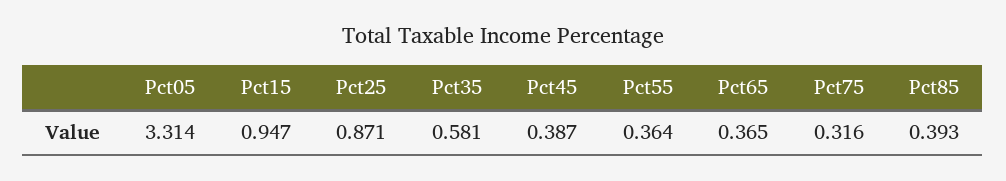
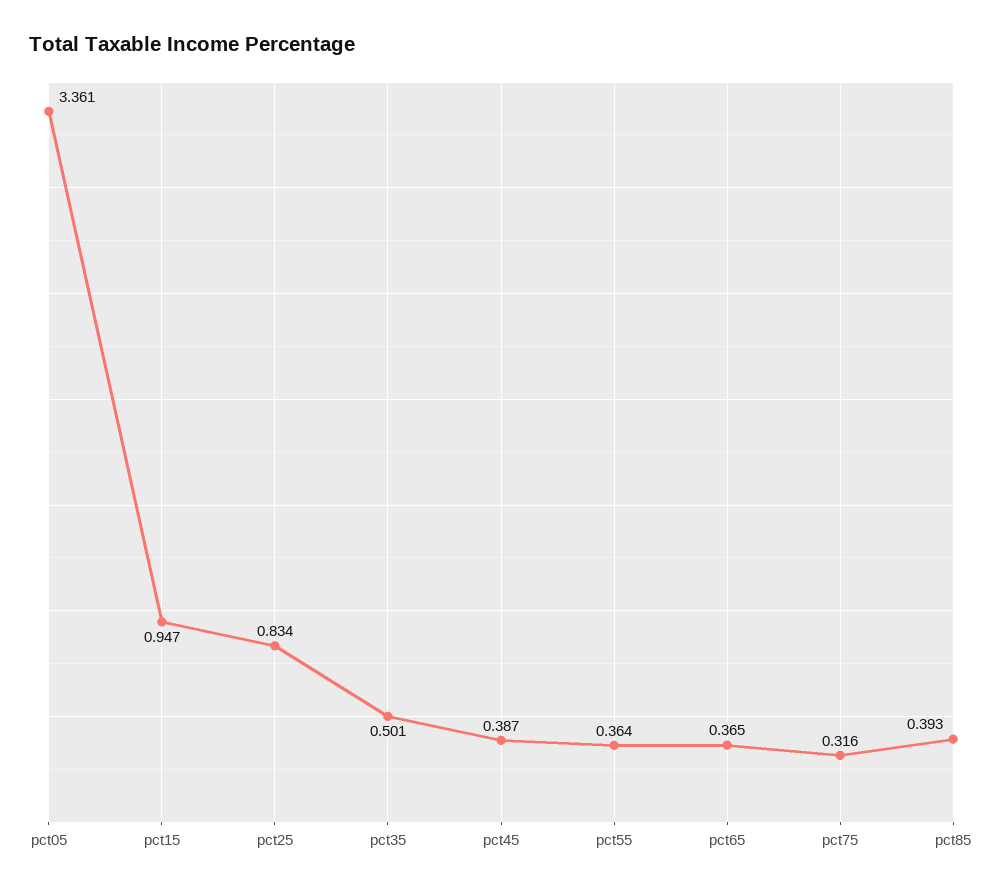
  {
-   "Pct05": 3.314,
+   "Pct05": 3.361,
    "Pct15": 0.947,
-   "Pct25": 0.871,
+   "Pct25": 0.834,
-   "Pct35": 0.581,
+   "Pct35": 0.501,
    "Pct45": 0.387,
    "Pct55": 0.364,
    "Pct65": 0.365,
    "Pct75": 0.316,
    "Pct85": 0.393
  }

